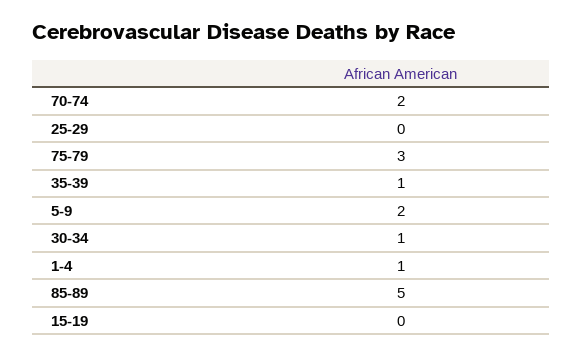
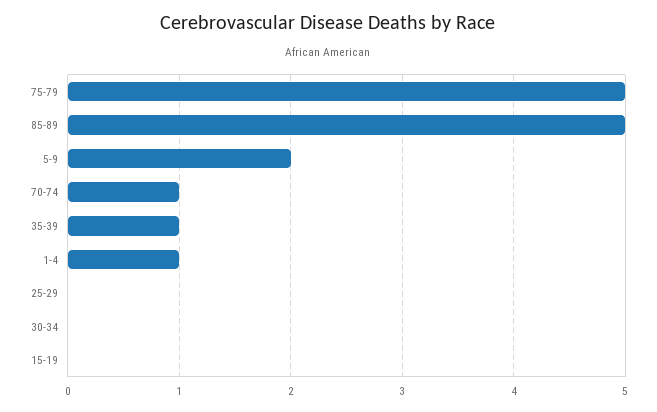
  {
-   "70-74": 2,
+   "70-74": 1,
    "25-29": 0,
-   "75-79": 3,
+   "75-79": 5,
    "35-39": 1,
    "5-9": 2,
-   "30-34": 1,
+   "30-34": 0,
    "1-4": 1,
    "85-89": 5,
    "15-19": 0
  }

